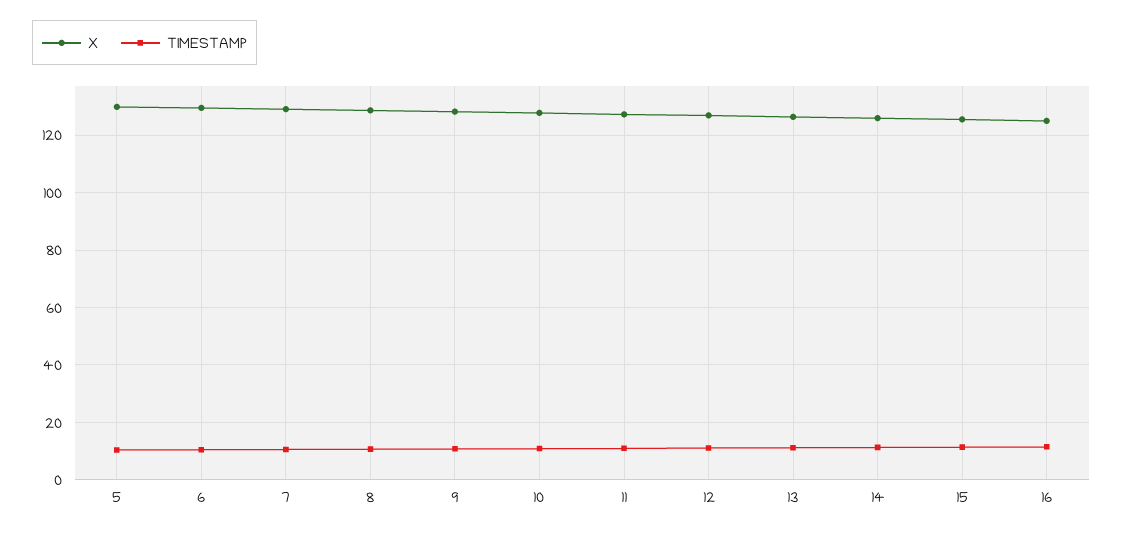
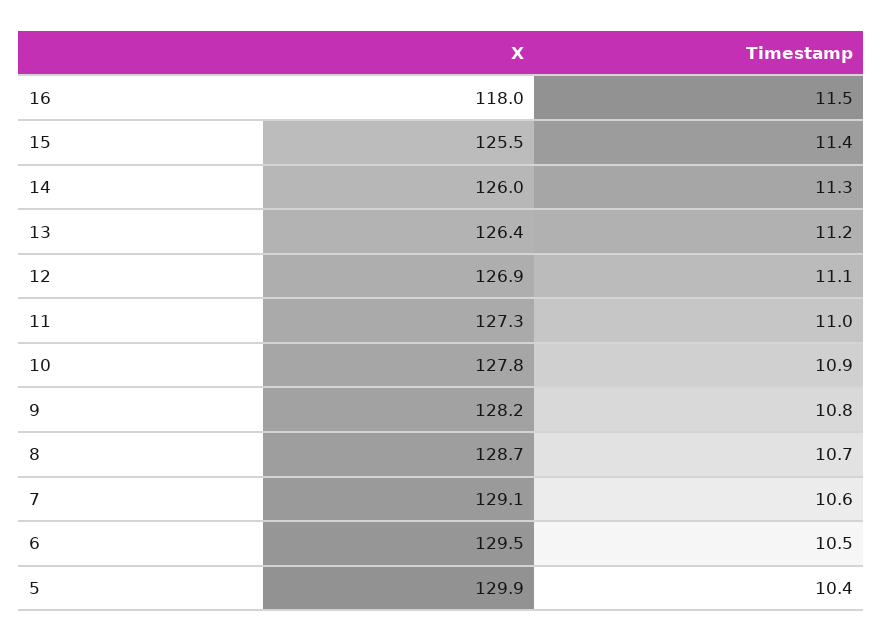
  {
    "X": {
      "5": 129.9,
      "6": 129.5,
      "7": 129.1,
      "8": 128.7,
      "9": 128.2,
      "10": 127.8,
      "11": 127.3,
      "12": 126.9,
      "13": 126.4,
      "14": 126,
      "15": 125.5,
-     "16": 125
+     "16": 118
    },
    "TIMESTAMP": {
      "5": 10.4,
      "6": 10.5,
      "7": 10.6,
      "8": 10.7,
      "9": 10.8,
      "10": 10.9,
      "11": 11,
      "12": 11.1,
      "13": 11.2,
      "14": 11.3,
      "15": 11.4,
      "16": 11.5
    }
  }

